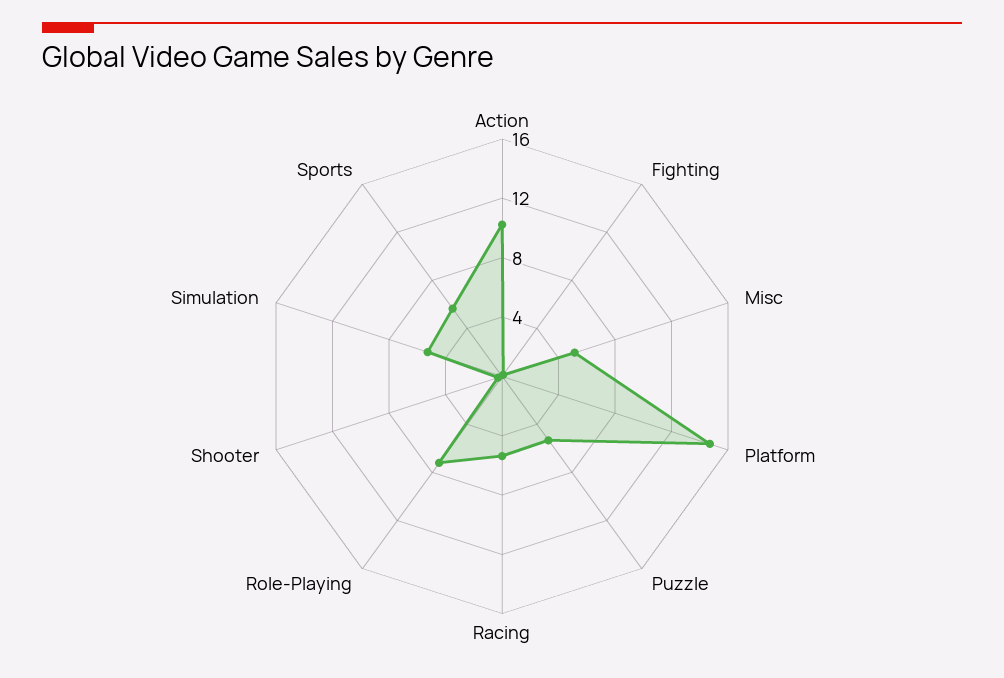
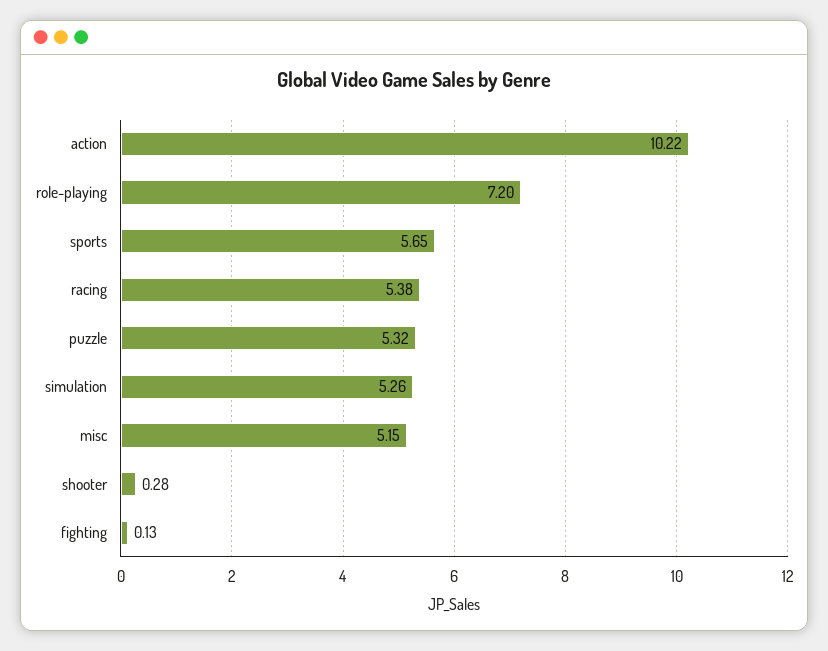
  {
    "Action": 10.22,
    "Fighting": 0.13,
    "Misc": 5.15,
-   "Platform": 15,
    "Puzzle": 5.32,
    "Racing": 5.38,
    "Role-Playing": 7.2,
    "Shooter": 0.28,
    "Simulation": 5.26,
    "Sports": 5.65
  }

